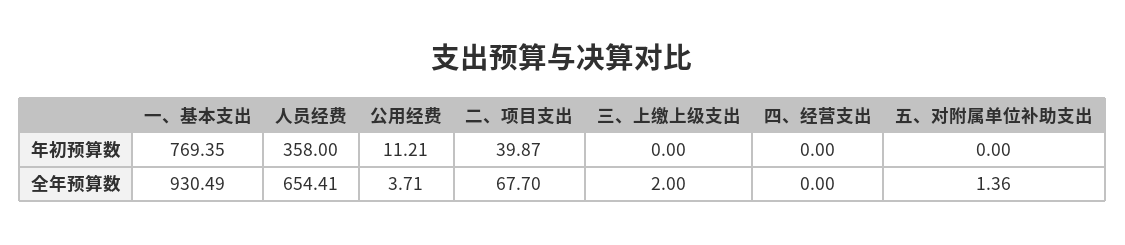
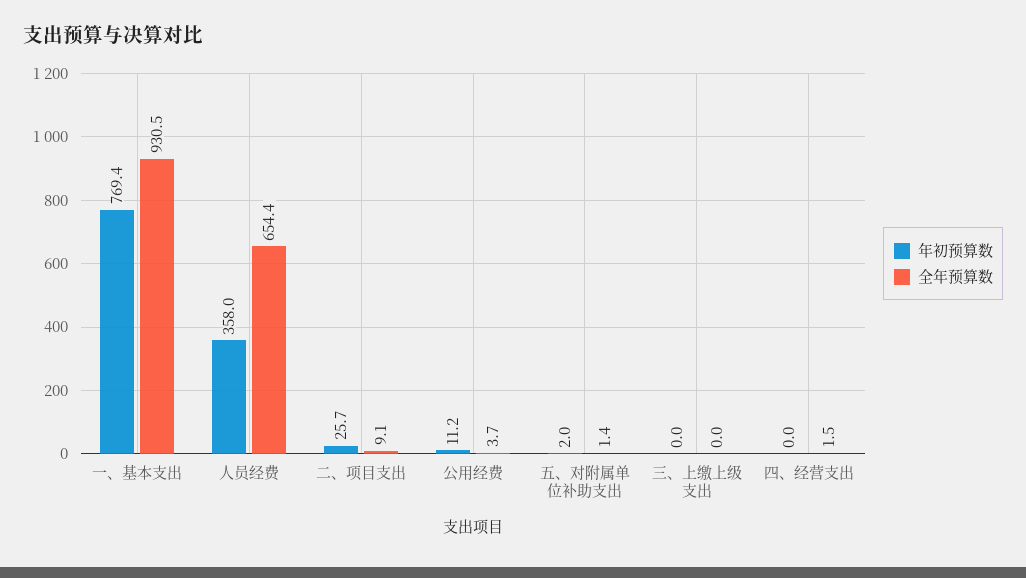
  {
    "年初预算数": {
      "一、基本支出": 769.35,
      "人员经费": 358,
      "公用经费": 11.21,
-     "二、项目支出": 39.87,
+     "二、项目支出": 25.7,
      "三、上缴上级支出": 0,
      "四、经营支出": 0,
-     "五、对附属单位补助支出": 0
+     "五、对附属单位补助支出": 2
    },
    "全年预算数": {
      "一、基本支出": 930.49,
      "人员经费": 654.41,
      "公用经费": 3.71,
-     "二、项目支出": 67.7,
+     "二、项目支出": 9.1,
-     "三、上缴上级支出": 2,
+     "三、上缴上级支出": 0,
-     "四、经营支出": 0,
+     "四、经营支出": 1.5,
      "五、对附属单位补助支出": 1.36
    }
  }

